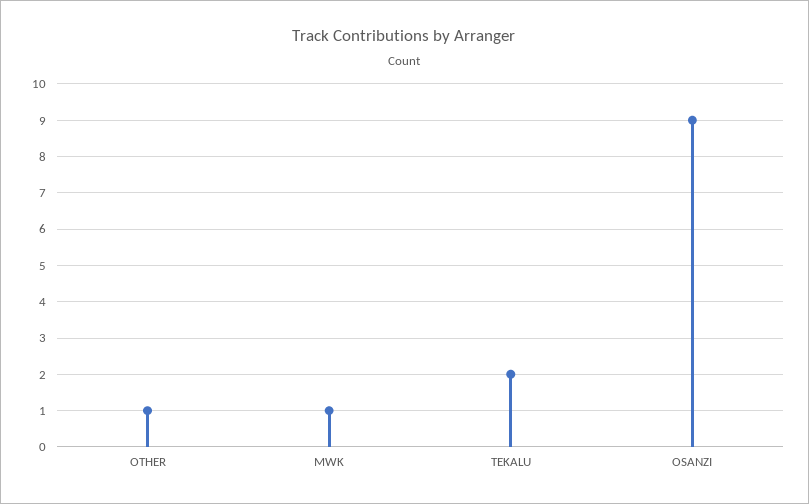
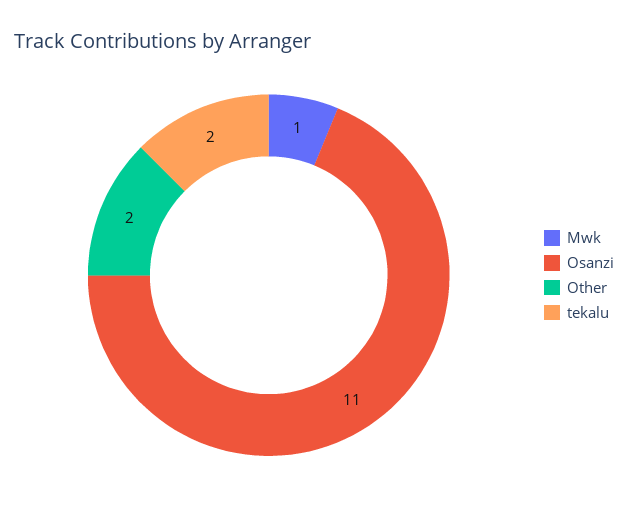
  {
-   "OTHER": 1,
+   "OTHER": 2,
    "MWK": 1,
    "TEKALU": 2,
-   "OSANZI": 9
+   "OSANZI": 11
  }

